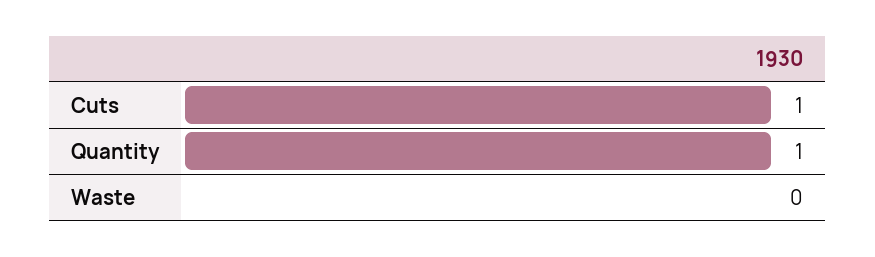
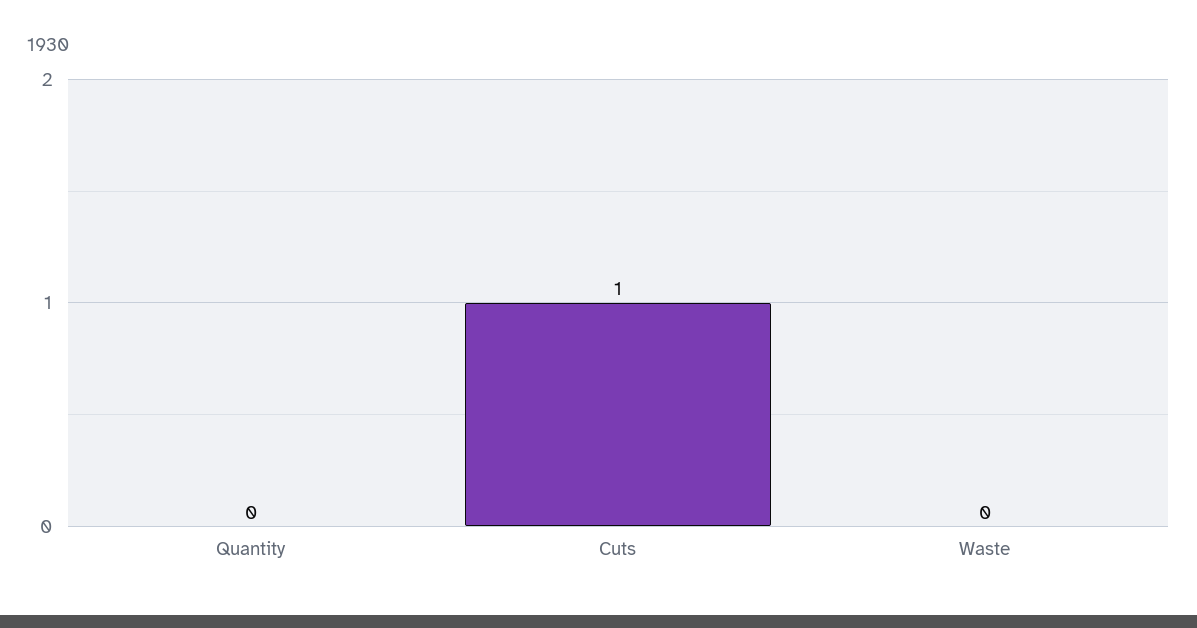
  {
    "Cuts": 1,
-   "Quantity": 1,
+   "Quantity": 0,
    "Waste": 0
  }

